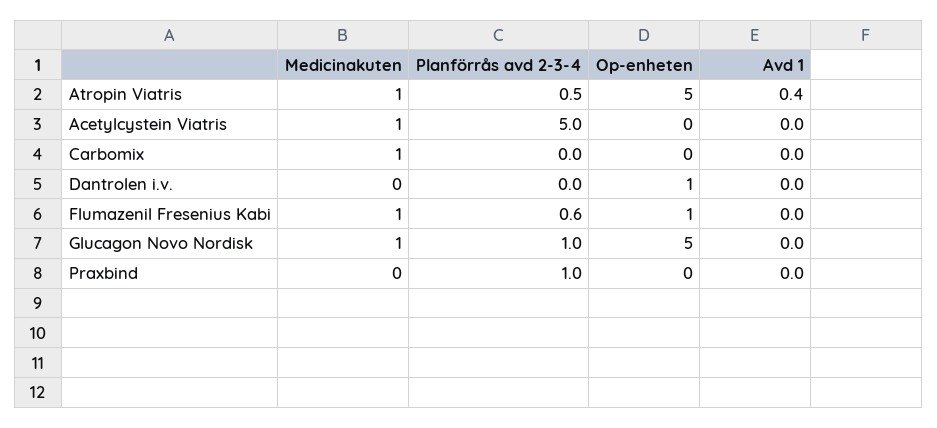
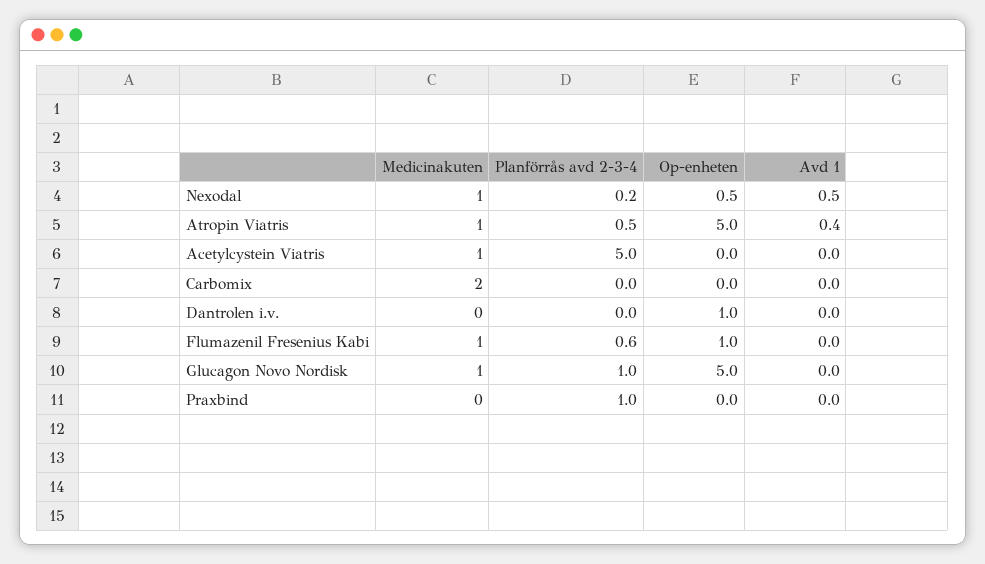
  {
    "Medicinakuten": {
      "Atropin Viatris": 1,
      "Acetylcystein Viatris": 1,
-     "Carbomix": 1,
+     "Carbomix": 2,
      "Dantrolen i.v.": 0,
      "Flumazenil Fresenius Kabi": 1,
      "Glucagon Novo Nordisk": 1,
-     "Praxbind": 0
+     "Praxbind": 0,
+     "Nexodal": 1
    },
    "Planförrås avd 2-3-4": {
      "Atropin Viatris": 0.5,
      "Acetylcystein Viatris": 5,
      "Carbomix": 0,
      "Dantrolen i.v.": 0,
      "Flumazenil Fresenius Kabi": 0.6,
      "Glucagon Novo Nordisk": 1,
-     "Praxbind": 1
+     "Praxbind": 1,
+     "Nexodal": 0.2
    },
    "Op-enheten": {
      "Atropin Viatris": 5,
      "Acetylcystein Viatris": 0,
      "Carbomix": 0,
      "Dantrolen i.v.": 1,
      "Flumazenil Fresenius Kabi": 1,
      "Glucagon Novo Nordisk": 5,
-     "Praxbind": 0
+     "Praxbind": 0,
+     "Nexodal": 0.5
    },
    "Avd 1": {
      "Atropin Viatris": 0.4,
      "Acetylcystein Viatris": 0,
      "Carbomix": 0,
      "Dantrolen i.v.": 0,
      "Flumazenil Fresenius Kabi": 0,
      "Glucagon Novo Nordisk": 0,
-     "Praxbind": 0
+     "Praxbind": 0,
+     "Nexodal": 0.5
    }
  }

